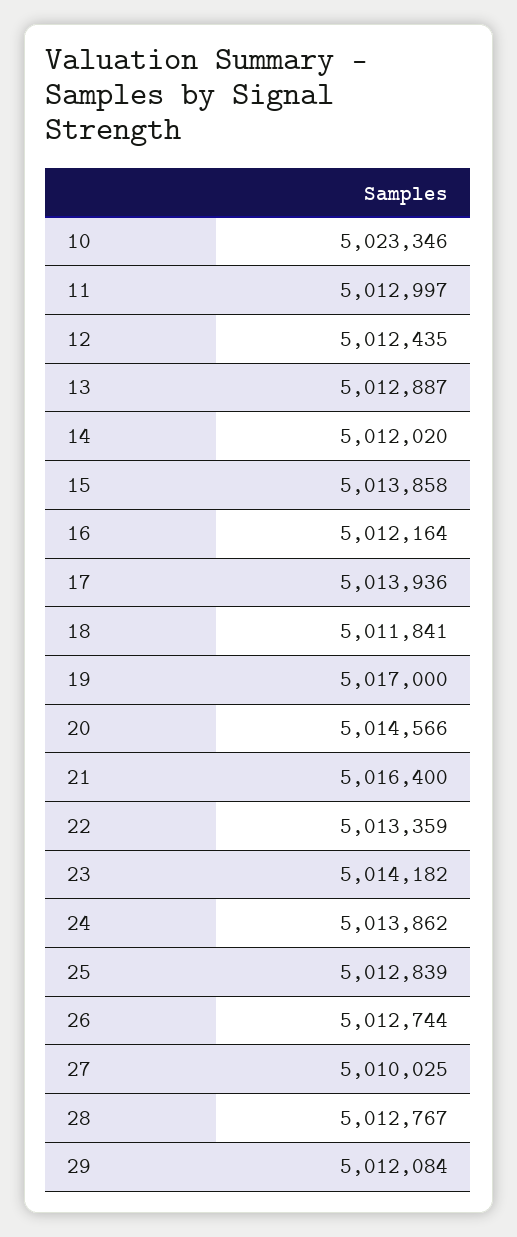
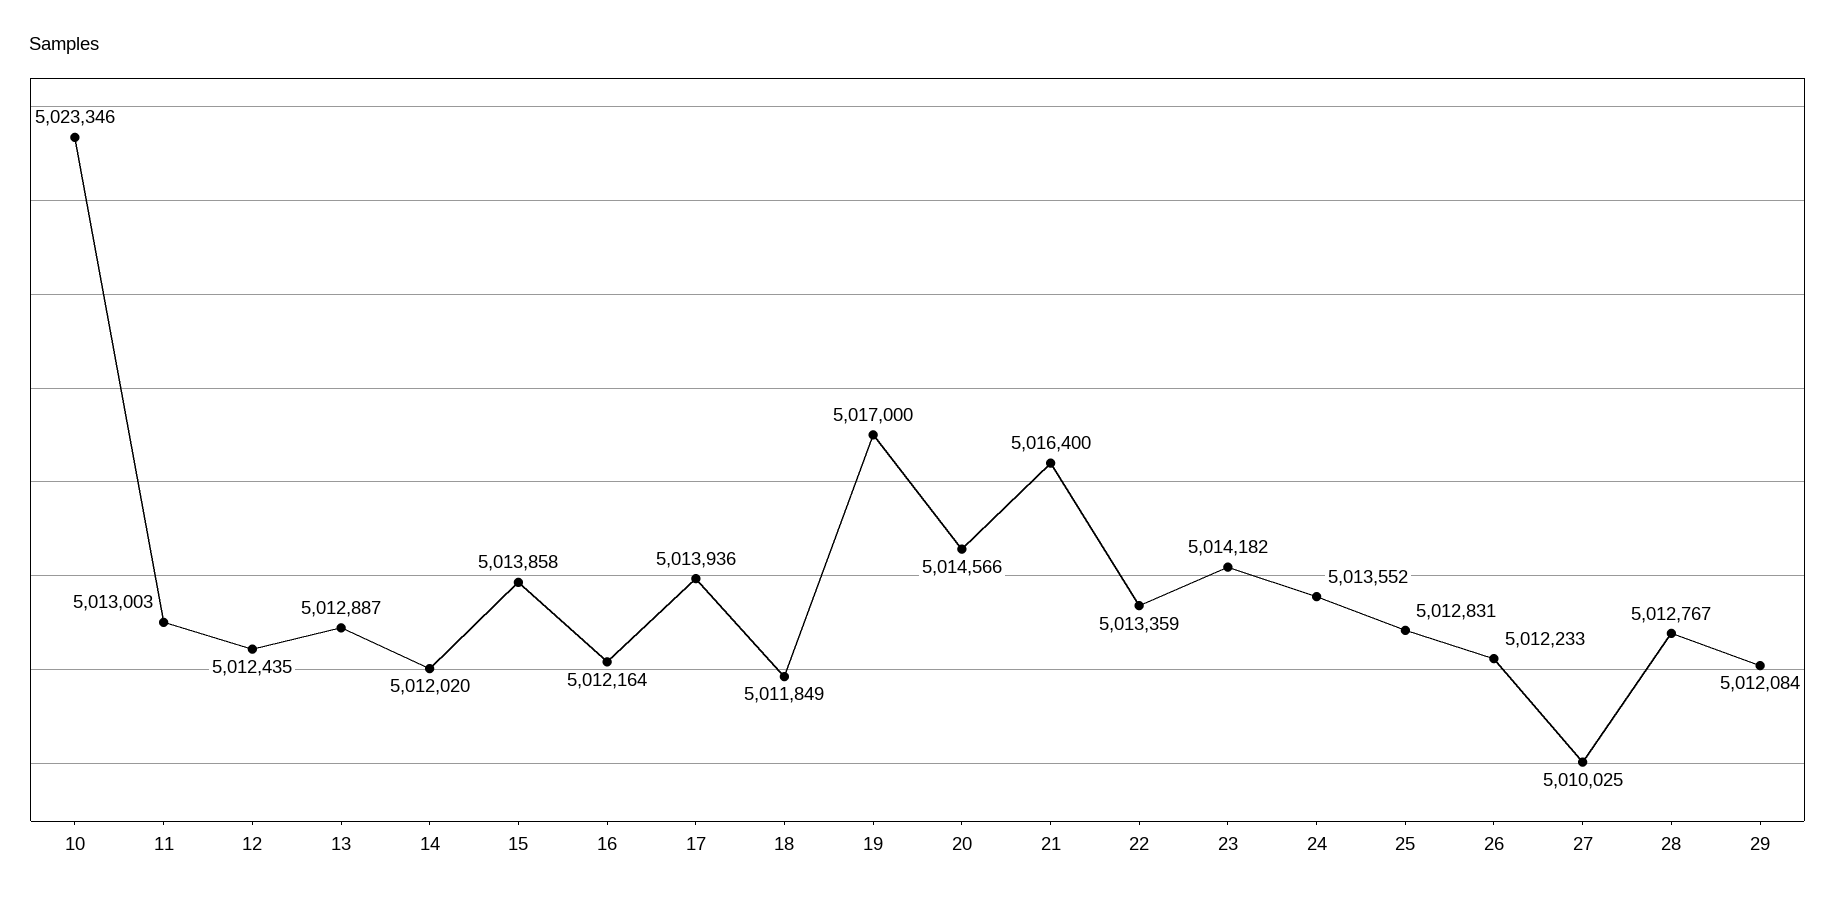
  {
    "10": 5023346,
-   "11": 5012997,
+   "11": 5013003,
    "12": 5012435,
    "13": 5012887,
    "14": 5012020,
    "15": 5013858,
    "16": 5012164,
    "17": 5013936,
-   "18": 5011841,
+   "18": 5011849,
    "19": 5017000,
    "20": 5014566,
    "21": 5016400,
    "22": 5013359,
    "23": 5014182,
-   "24": 5013862,
+   "24": 5013552,
-   "25": 5012839,
+   "25": 5012831,
-   "26": 5012744,
+   "26": 5012233,
    "27": 5010025,
    "28": 5012767,
    "29": 5012084
  }

